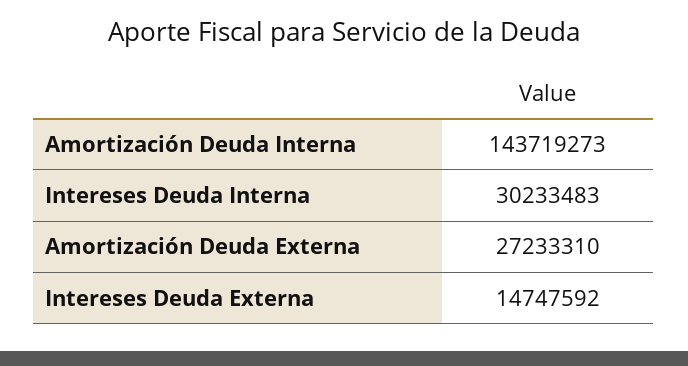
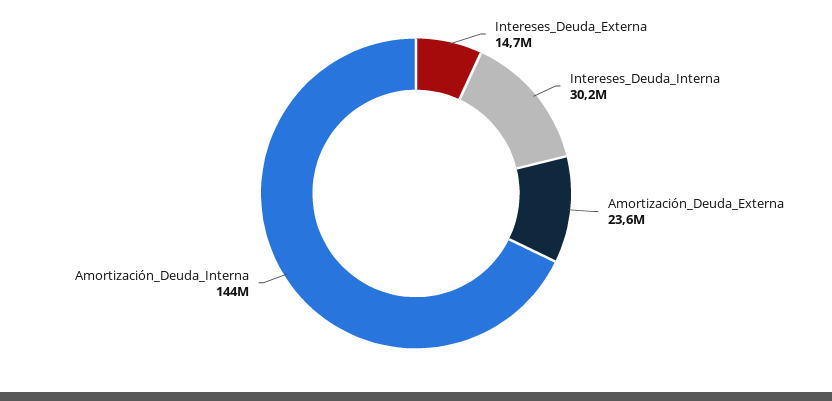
  {
    "Amortización Deuda Interna": 143719273,
    "Intereses Deuda Interna": 30233483,
-   "Amortización Deuda Externa": 27233310,
+   "Amortización Deuda Externa": 23600000,
    "Intereses Deuda Externa": 14747592
  }

